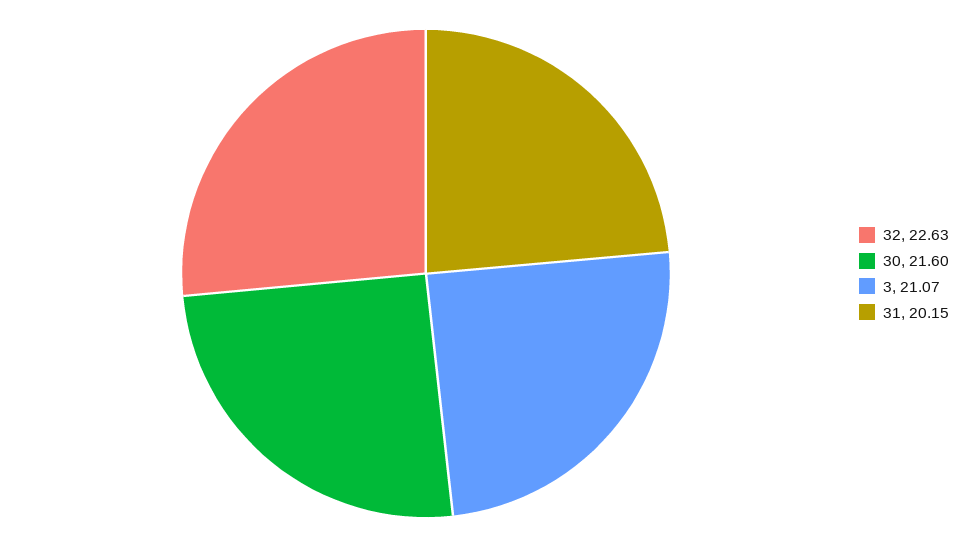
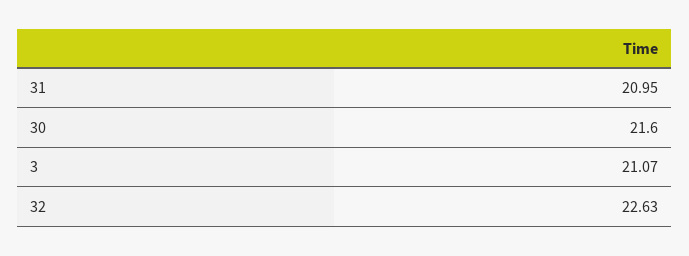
  {
    "32": 22.63,
    "30": 21.6,
    "3": 21.07,
-   "31": 20.15
+   "31": 20.95
  }

